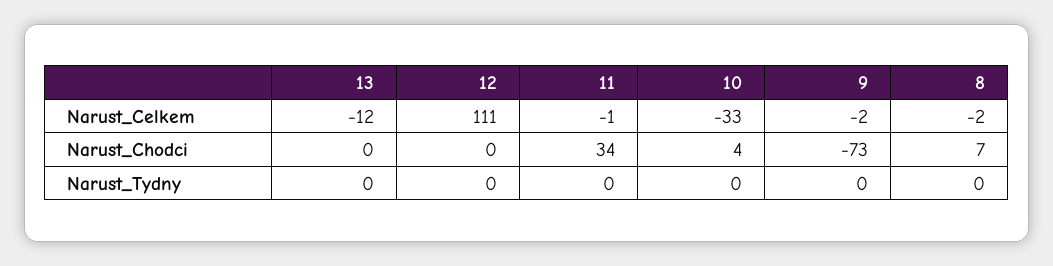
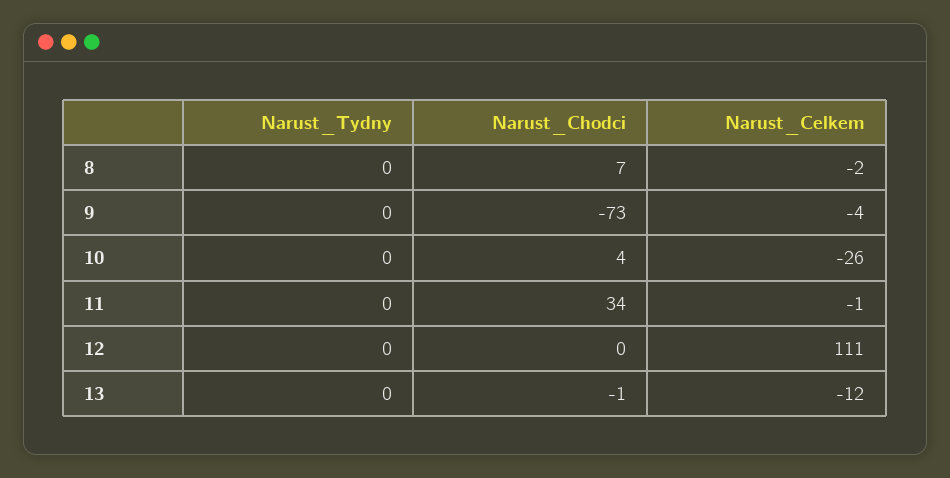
  {
    "13": {
      "Narust_Celkem": -12,
-     "Narust_Chodci": 0,
+     "Narust_Chodci": -1,
      "Narust_Tydny": 0
    },
    "12": {
      "Narust_Celkem": 111,
      "Narust_Chodci": 0,
      "Narust_Tydny": 0
    },
    "11": {
      "Narust_Celkem": -1,
      "Narust_Chodci": 34,
      "Narust_Tydny": 0
    },
    "10": {
-     "Narust_Celkem": -33,
+     "Narust_Celkem": -26,
      "Narust_Chodci": 4,
      "Narust_Tydny": 0
    },
    "9": {
-     "Narust_Celkem": -2,
+     "Narust_Celkem": -4,
      "Narust_Chodci": -73,
      "Narust_Tydny": 0
    },
    "8": {
      "Narust_Celkem": -2,
      "Narust_Chodci": 7,
      "Narust_Tydny": 0
    }
  }

